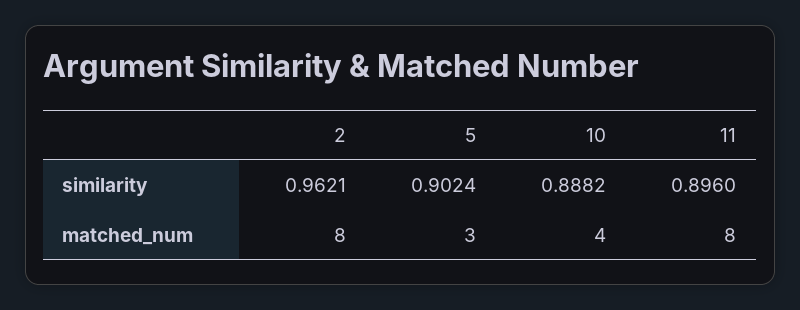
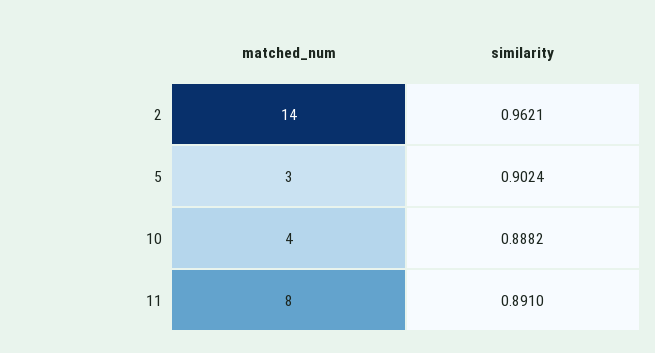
  {
    "2": {
      "similarity": 0.9621,
-     "matched_num": 8
+     "matched_num": 14
    },
    "5": {
      "similarity": 0.9024,
      "matched_num": 3
    },
    "10": {
      "similarity": 0.8882,
      "matched_num": 4
    },
    "11": {
-     "similarity": 0.896,
+     "similarity": 0.891,
      "matched_num": 8
    }
  }

